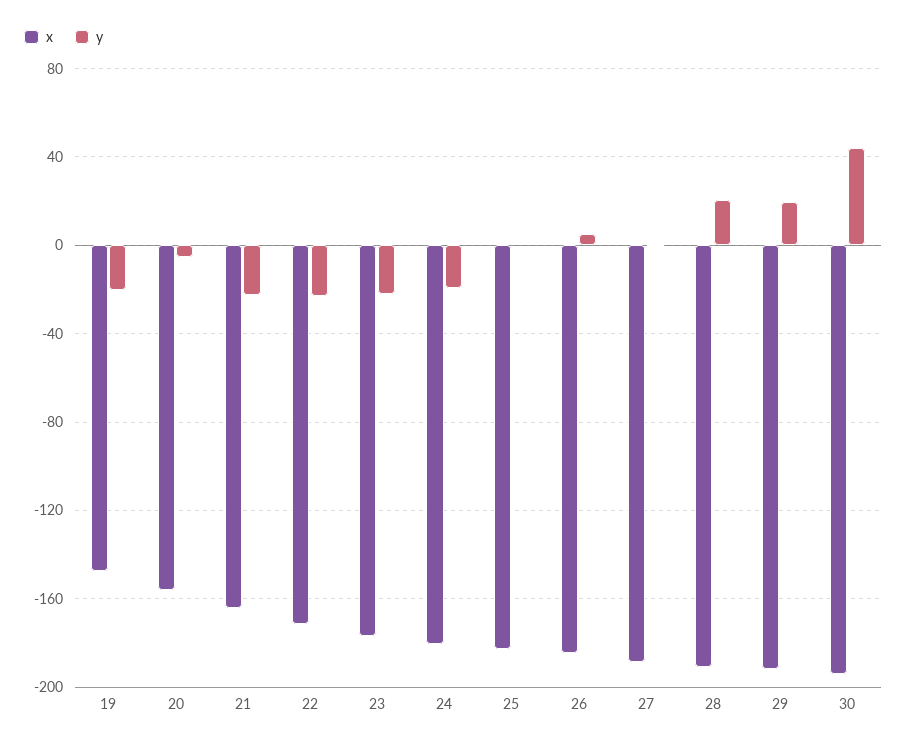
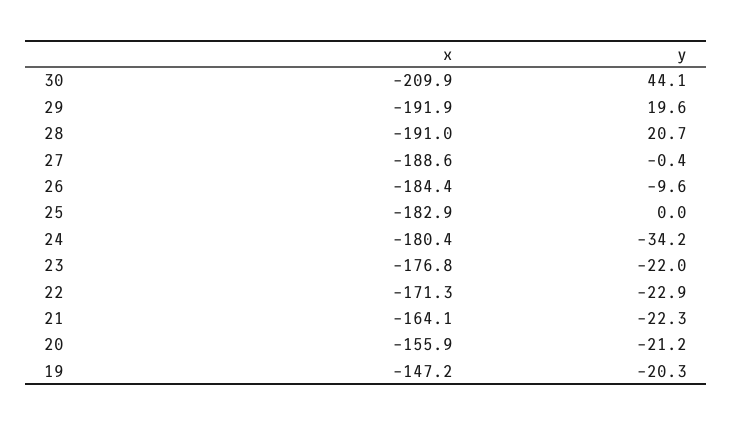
  {
    "x": {
      "19": -147.2,
      "20": -155.9,
      "21": -164.1,
      "22": -171.3,
      "23": -176.8,
      "24": -180.4,
      "25": -182.9,
      "26": -184.4,
      "27": -188.6,
      "28": -191,
      "29": -191.9,
-     "30": -195
+     "30": -209.9
    },
    "y": {
      "19": -20.3,
-     "20": -5,
+     "20": -21.2,
      "21": -22.3,
      "22": -22.9,
      "23": -22,
-     "24": -20,
+     "24": -34.2,
      "25": 0,
-     "26": 5,
+     "26": -9.6,
      "27": -0.4,
      "28": 20.7,
      "29": 19.6,
      "30": 44.1
    }
  }

